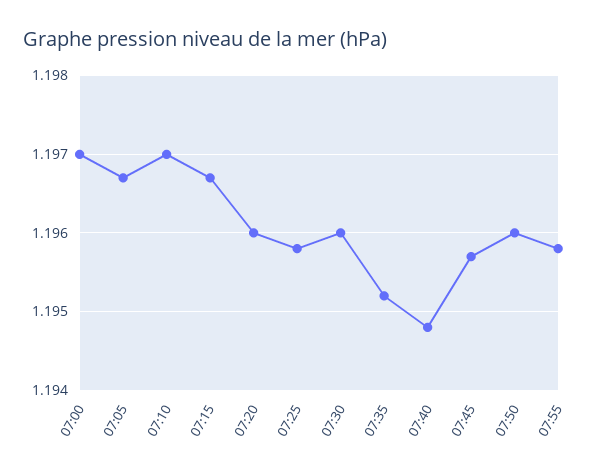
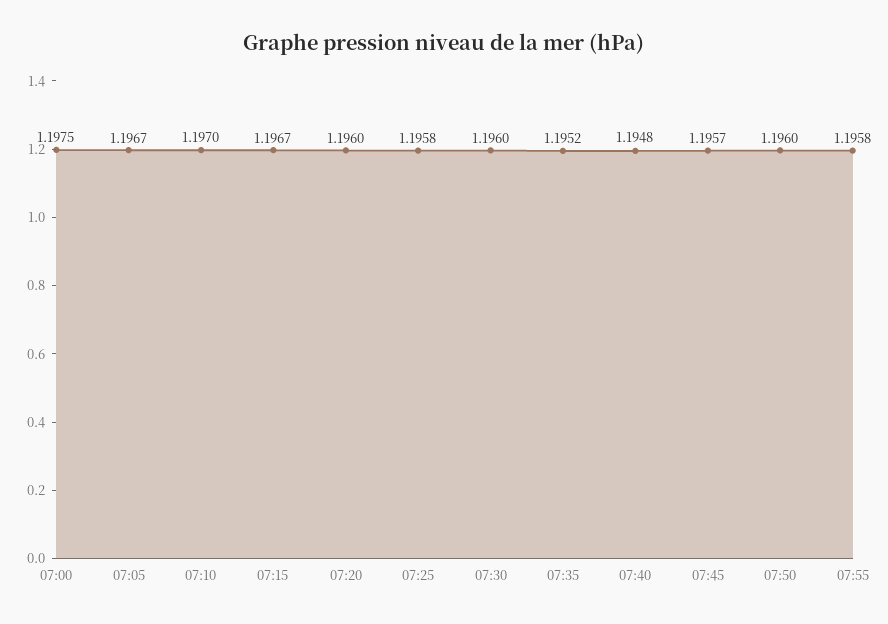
  {
-   "07:00": 1.197,
+   "07:00": 1.1975,
    "07:05": 1.1967,
    "07:10": 1.197,
    "07:15": 1.1967,
    "07:20": 1.196,
    "07:25": 1.1958,
    "07:30": 1.196,
    "07:35": 1.1952,
    "07:40": 1.1948,
    "07:45": 1.1957,
    "07:50": 1.196,
    "07:55": 1.1958
  }

